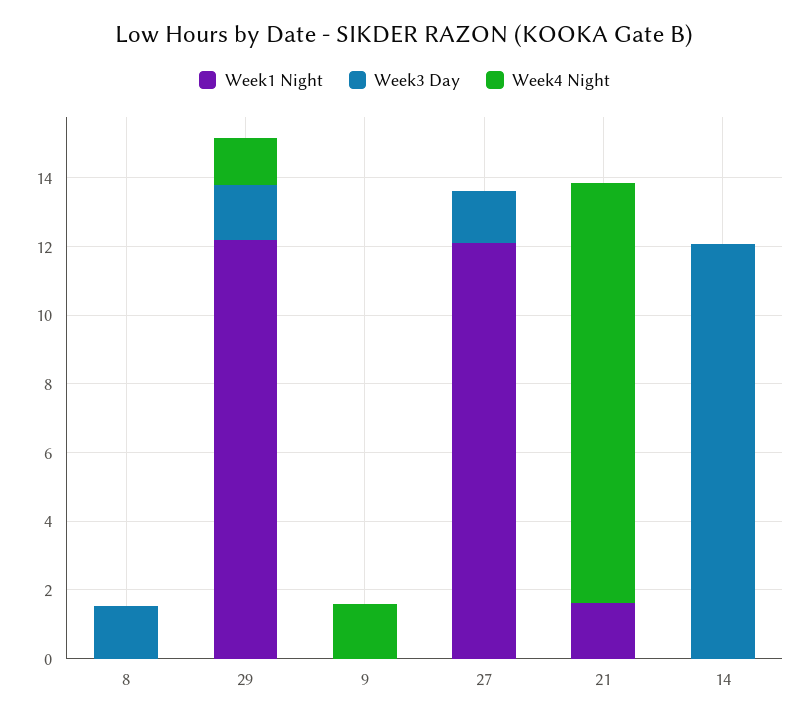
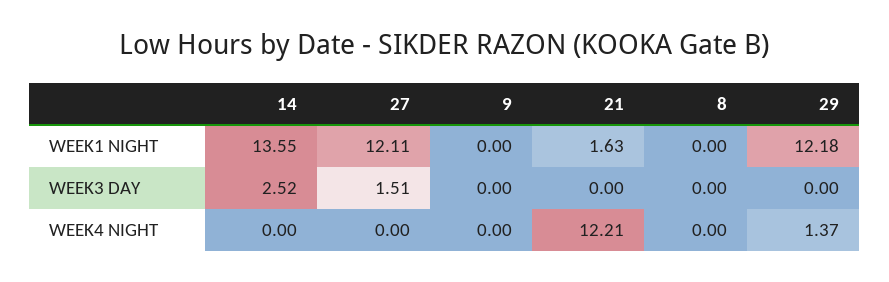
  {
    "Week1 Night": {
      "8": 0,
      "29": 12.18,
      "9": 0,
      "27": 12.11,
      "21": 1.63,
-     "14": 0
+     "14": 13.55
    },
    "Week3 Day": {
-     "8": 1.5,
+     "8": 0,
-     "29": 1.5,
+     "29": 0,
      "9": 0,
      "27": 1.51,
      "21": 0,
-     "14": 12
+     "14": 2.52
    },
    "Week4 Night": {
      "8": 0,
      "29": 1.37,
-     "9": 1.5,
+     "9": 0,
      "27": 0,
      "21": 12.21,
      "14": 0
    }
  }

